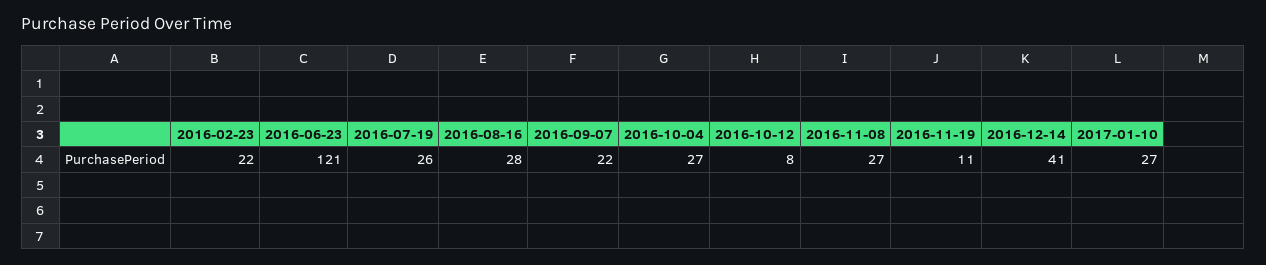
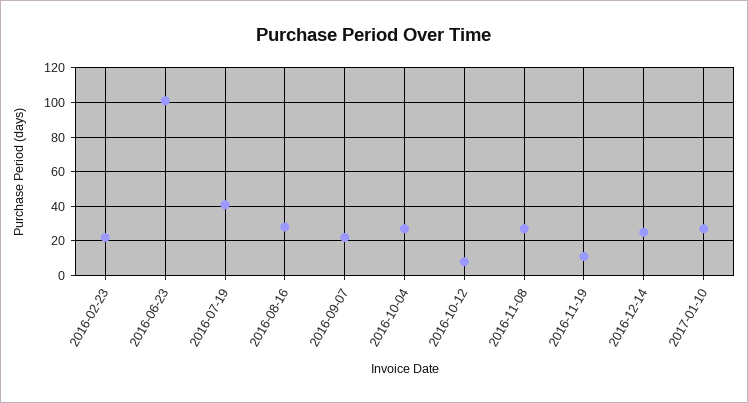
  {
    "2016-02-23": 22,
-   "2016-06-23": 121,
+   "2016-06-23": 100,
-   "2016-07-19": 26,
+   "2016-07-19": 40,
    "2016-08-16": 28,
    "2016-09-07": 22,
    "2016-10-04": 27,
    "2016-10-12": 8,
    "2016-11-08": 27,
    "2016-11-19": 11,
-   "2016-12-14": 41,
+   "2016-12-14": 25,
    "2017-01-10": 27
  }

